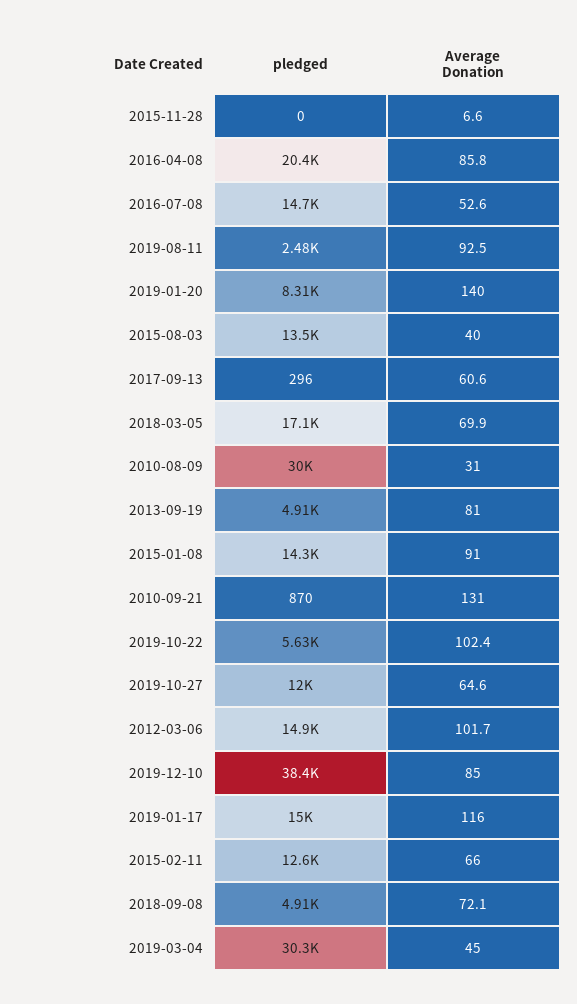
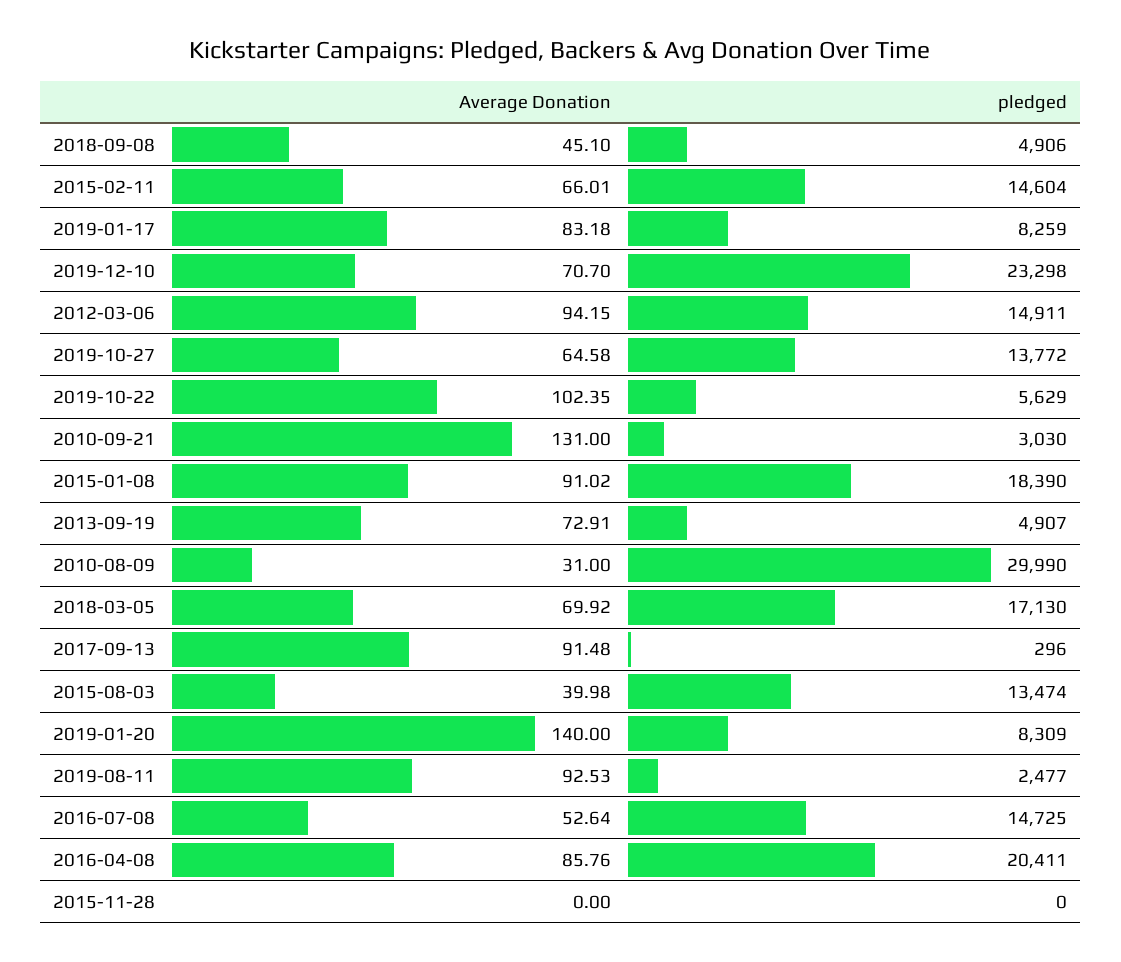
  {
    "pledged": {
      "2015-11-28": 0,
      "2016-04-08": 20411,
      "2016-07-08": 14725,
      "2019-08-11": 2477,
      "2019-01-20": 8309,
      "2015-08-03": 13474,
      "2017-09-13": 296,
      "2018-03-05": 17130,
      "2010-08-09": 29990,
      "2013-09-19": 4907,
-     "2015-01-08": 14300,
+     "2015-01-08": 18390,
-     "2010-09-21": 870,
+     "2010-09-21": 3030,
      "2019-10-22": 5629,
-     "2019-10-27": 12000,
+     "2019-10-27": 13772,
      "2012-03-06": 14911,
-     "2019-12-10": 38400,
+     "2019-12-10": 23298,
-     "2019-01-17": 15000,
+     "2019-01-17": 8259,
-     "2015-02-11": 12600,
+     "2015-02-11": 14604,
-     "2018-09-08": 4906,
+     "2018-09-08": 4906
-     "2019-03-04": 30300
    },
    "Average Donation": {
-     "2015-11-28": 6.6,
+     "2015-11-28": 0,
      "2016-04-08": 85.76,
      "2016-07-08": 52.64,
      "2019-08-11": 92.53,
      "2019-01-20": 140,
      "2015-08-03": 39.98,
-     "2017-09-13": 60.6,
+     "2017-09-13": 91.48,
      "2018-03-05": 69.92,
      "2010-08-09": 31,
-     "2013-09-19": 81,
+     "2013-09-19": 72.91,
      "2015-01-08": 91.02,
      "2010-09-21": 131,
      "2019-10-22": 102.35,
      "2019-10-27": 64.58,
-     "2012-03-06": 101.7,
+     "2012-03-06": 94.15,
-     "2019-12-10": 85,
+     "2019-12-10": 70.7,
-     "2019-01-17": 116,
+     "2019-01-17": 83.18,
      "2015-02-11": 66.01,
-     "2018-09-08": 72.1,
+     "2018-09-08": 45.1
-     "2019-03-04": 45
    }
  }

